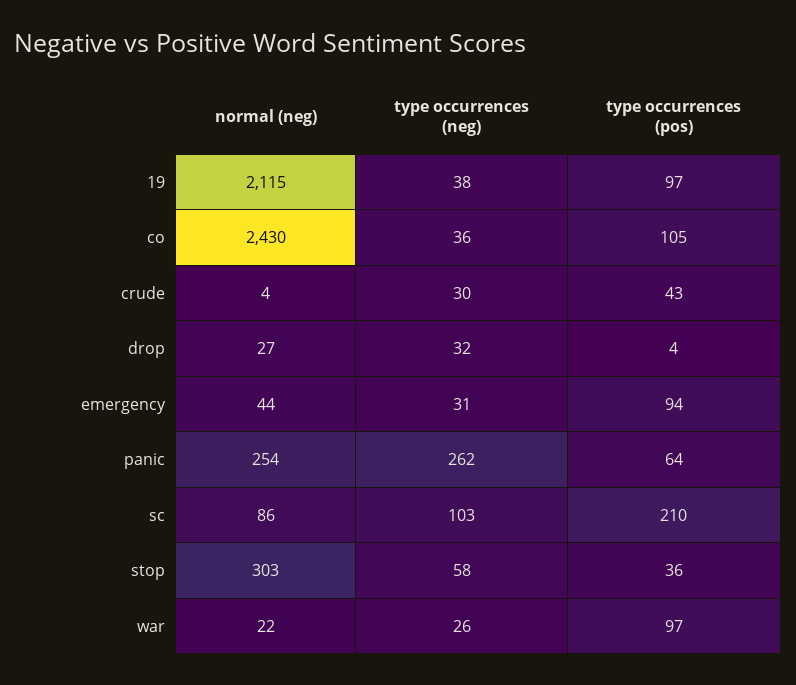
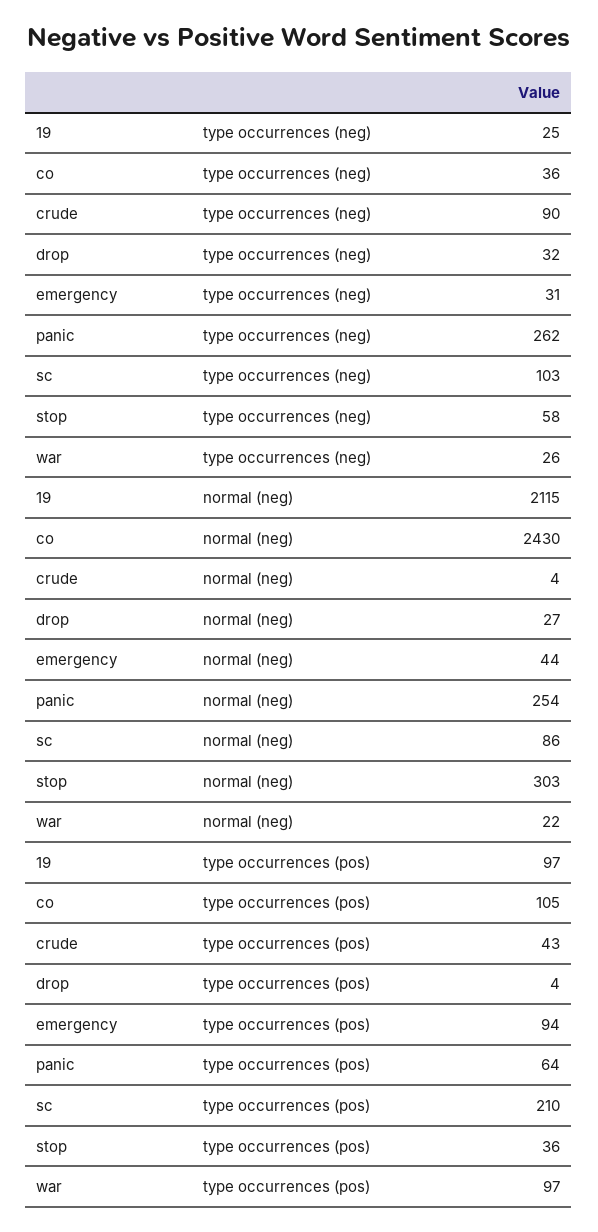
  {
    "normal (neg)": {
      "19": 2115,
      "co": 2430,
      "crude": 4,
      "drop": 27,
      "emergency": 44,
      "panic": 254,
      "sc": 86,
      "stop": 303,
      "war": 22
    },
    "type occurrences (neg)": {
-     "19": 38,
+     "19": 25,
      "co": 36,
-     "crude": 30,
+     "crude": 90,
      "drop": 32,
      "emergency": 31,
      "panic": 262,
      "sc": 103,
      "stop": 58,
      "war": 26
    },
    "type occurrences (pos)": {
      "19": 97,
      "co": 105,
      "crude": 43,
      "drop": 4,
      "emergency": 94,
      "panic": 64,
      "sc": 210,
      "stop": 36,
      "war": 97
    }
  }

